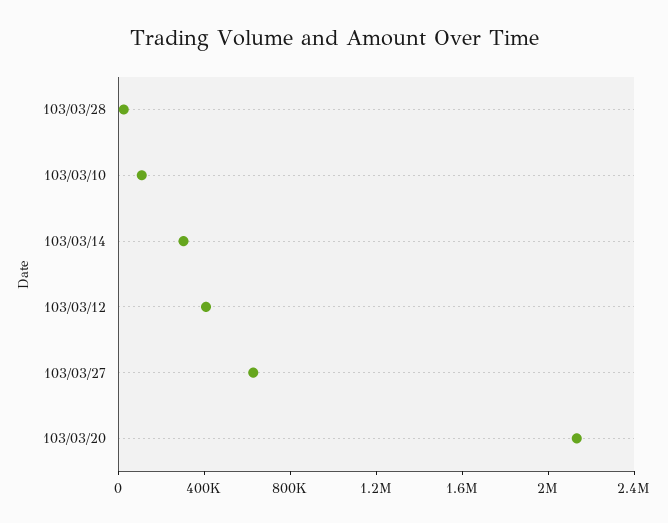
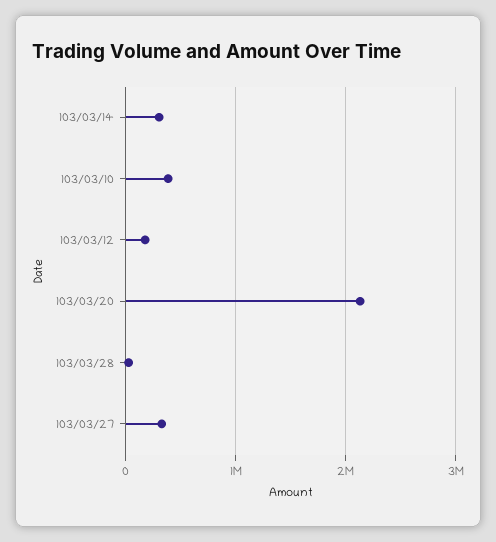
  {
    "103/03/28": 0,
-   "103/03/10": 100000,
+   "103/03/10": 400000,
    "103/03/14": 300000,
-   "103/03/12": 400000,
+   "103/03/12": 200000,
-   "103/03/27": 600000,
+   "103/03/27": 300000,
    "103/03/20": 2100000
  }

